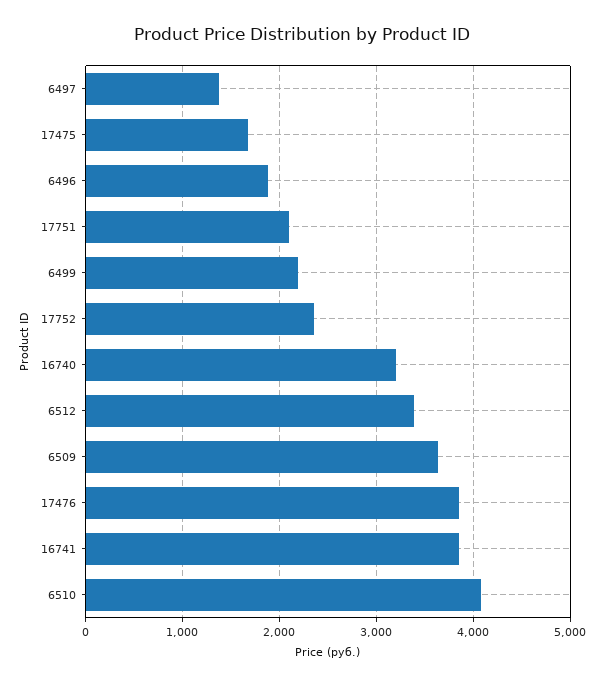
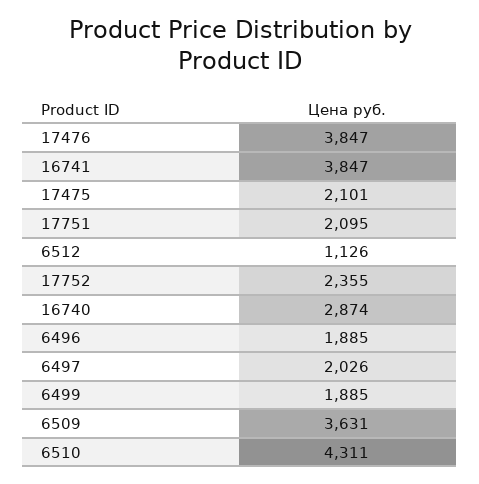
  {
-   "6497": 1400,
+   "6497": 2026,
-   "17475": 1700,
+   "17475": 2101,
    "6496": 1885,
    "17751": 2095,
-   "6499": 2200,
+   "6499": 1885,
    "17752": 2355,
-   "16740": 3200,
+   "16740": 2874,
-   "6512": 3400,
+   "6512": 1126,
    "6509": 3631,
    "17476": 3847,
    "16741": 3847,
-   "6510": 4100
+   "6510": 4311
  }

